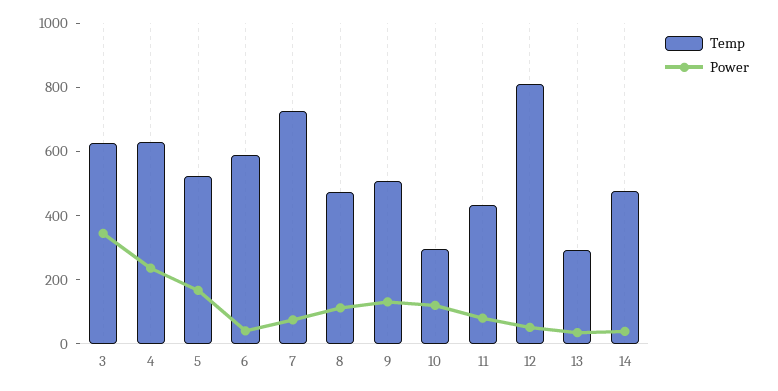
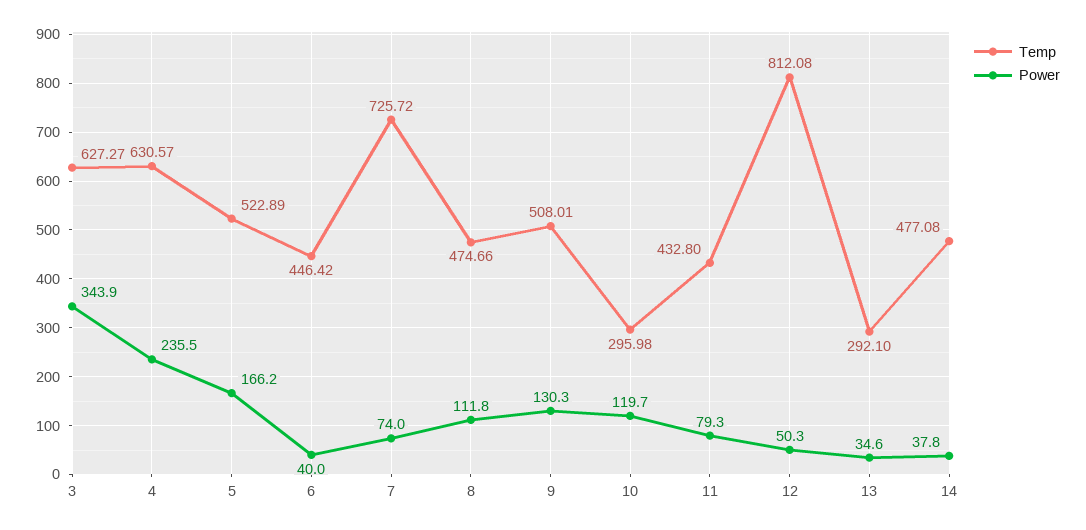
  {
    "Temp": {
      "3": 627.27,
      "4": 630.57,
      "5": 522.89,
-     "6": 600,
+     "6": 446.42,
      "7": 725.72,
      "8": 474.66,
      "9": 508.01,
      "10": 295.98,
      "11": 432.8,
      "12": 812.08,
      "13": 292.1,
      "14": 477.08
    },
    "Power": {
      "3": 343.9,
      "4": 235.5,
      "5": 166.2,
      "6": 40,
      "7": 74,
      "8": 111.8,
      "9": 130.3,
      "10": 119.7,
      "11": 79.3,
      "12": 50.3,
      "13": 34.6,
      "14": 37.8
    }
  }

